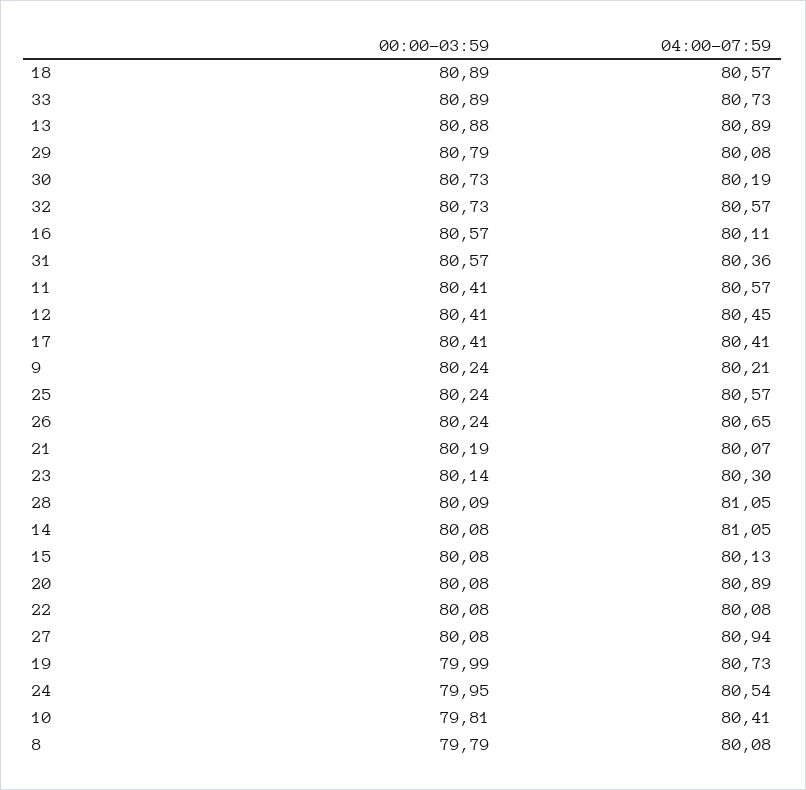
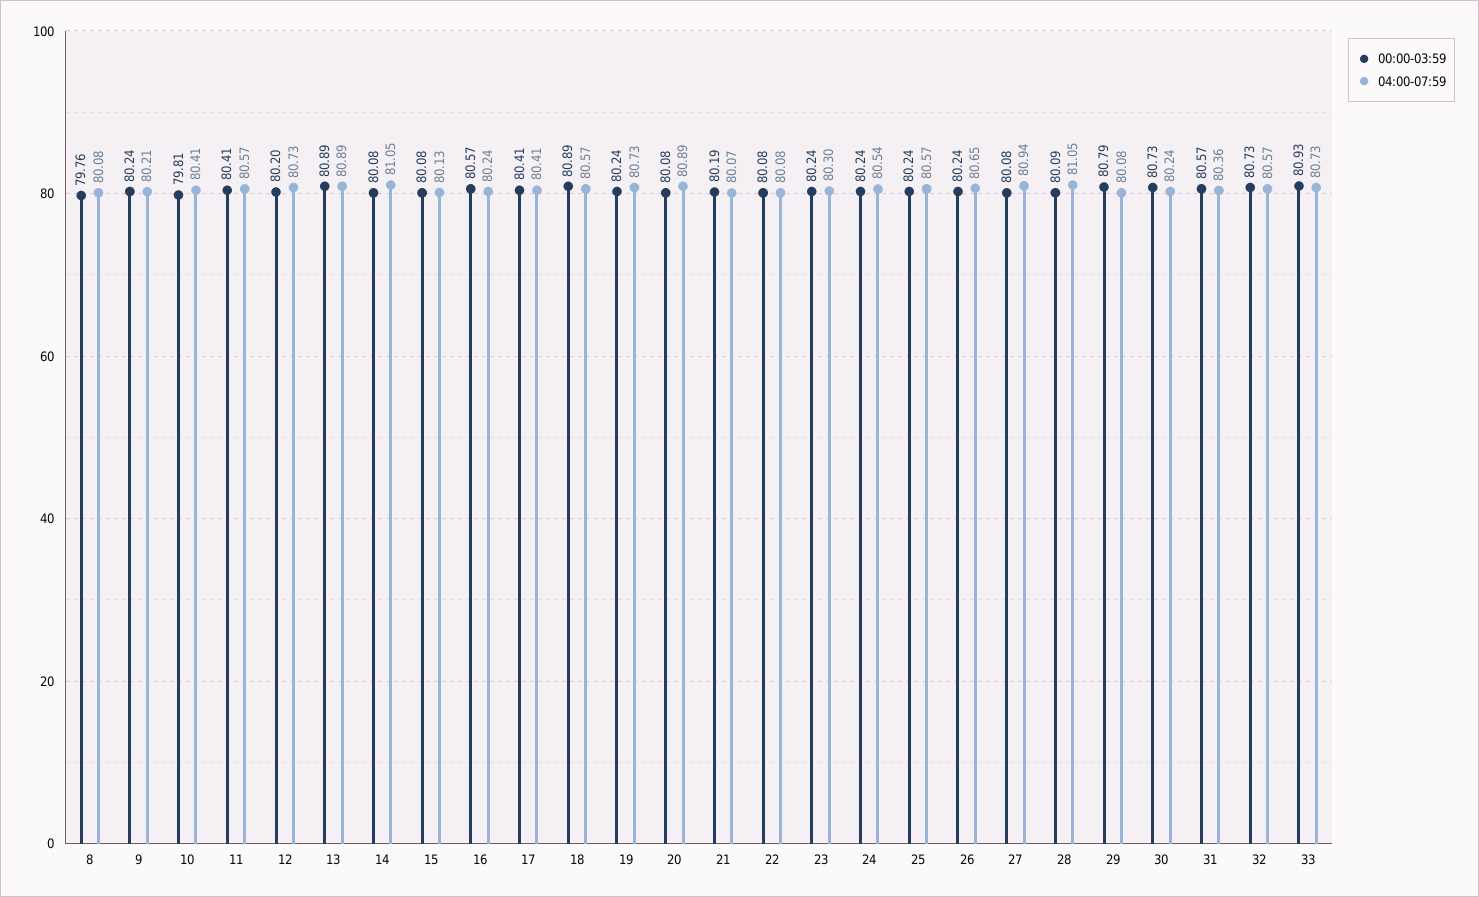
  {
    "00:00-03:59": {
      "18": 80.89,
-     "33": 80.89,
+     "33": 80.93,
-     "13": 80.88,
+     "13": 80.89,
      "29": 80.79,
      "30": 80.73,
      "32": 80.73,
      "16": 80.57,
      "31": 80.57,
      "11": 80.41,
-     "12": 80.41,
+     "12": 80.2,
      "17": 80.41,
      "9": 80.24,
      "25": 80.24,
      "26": 80.24,
      "21": 80.19,
-     "23": 80.14,
+     "23": 80.24,
      "28": 80.09,
      "14": 80.08,
      "15": 80.08,
      "20": 80.08,
      "22": 80.08,
      "27": 80.08,
-     "19": 79.99,
+     "19": 80.24,
-     "24": 79.95,
+     "24": 80.24,
      "10": 79.81,
-     "8": 79.79
+     "8": 79.76
    },
    "04:00-07:59": {
      "18": 80.57,
      "33": 80.73,
      "13": 80.89,
      "29": 80.08,
-     "30": 80.19,
+     "30": 80.24,
      "32": 80.57,
-     "16": 80.11,
+     "16": 80.24,
      "31": 80.36,
      "11": 80.57,
-     "12": 80.45,
+     "12": 80.73,
      "17": 80.41,
      "9": 80.21,
      "25": 80.57,
      "26": 80.65,
      "21": 80.07,
      "23": 80.3,
      "28": 81.05,
      "14": 81.05,
      "15": 80.13,
      "20": 80.89,
      "22": 80.08,
      "27": 80.94,
      "19": 80.73,
      "24": 80.54,
      "10": 80.41,
      "8": 80.08
    }
  }

